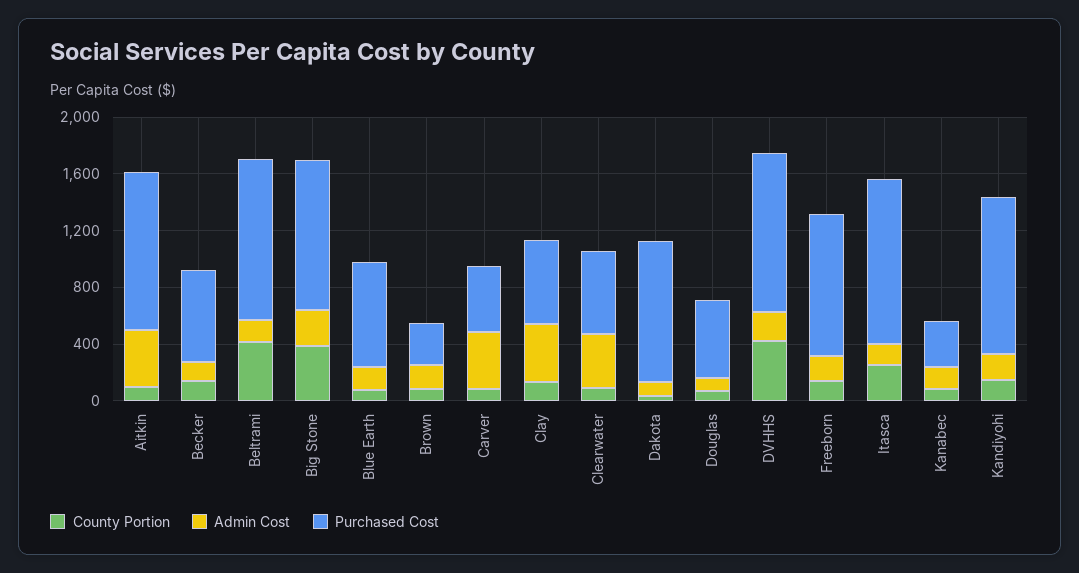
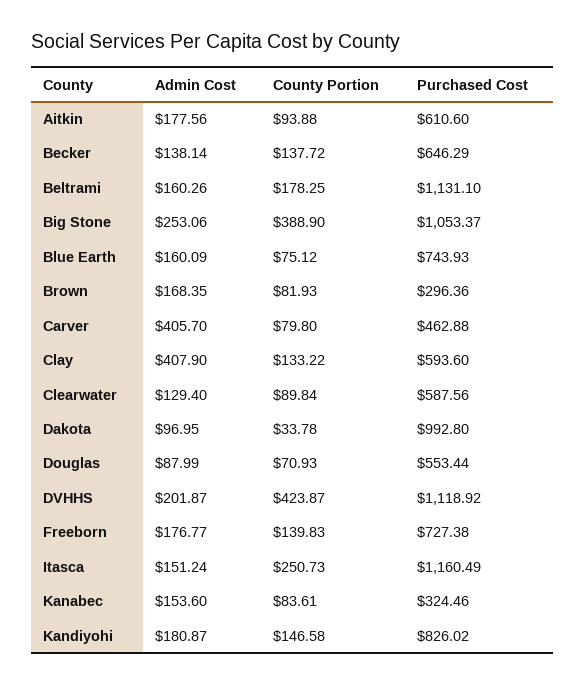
  {
    "County Portion": {
      "Aitkin": 93.88,
      "Becker": 137.72,
-     "Beltrami": 400,
+     "Beltrami": 178.25,
      "Big Stone": 388.9,
      "Blue Earth": 75.12,
      "Brown": 81.93,
      "Carver": 79.8,
      "Clay": 133.22,
      "Clearwater": 89.84,
      "Dakota": 33.78,
      "Douglas": 70.93,
      "DVHHS": 423.87,
      "Freeborn": 139.83,
      "Itasca": 250.73,
      "Kanabec": 83.61,
      "Kandiyohi": 146.58
    },
    "Admin Cost": {
-     "Aitkin": 400,
+     "Aitkin": 177.56,
      "Becker": 138.14,
      "Beltrami": 160.26,
      "Big Stone": 253.06,
      "Blue Earth": 160.09,
      "Brown": 168.35,
      "Carver": 405.7,
      "Clay": 407.9,
-     "Clearwater": 400,
+     "Clearwater": 129.4,
      "Dakota": 96.95,
      "Douglas": 87.99,
      "DVHHS": 201.87,
      "Freeborn": 176.77,
      "Itasca": 151.24,
      "Kanabec": 153.6,
      "Kandiyohi": 180.87
    },
    "Purchased Cost": {
-     "Aitkin": 1100,
+     "Aitkin": 610.6,
      "Becker": 646.29,
      "Beltrami": 1131.1,
      "Big Stone": 1053.37,
      "Blue Earth": 743.93,
      "Brown": 296.36,
      "Carver": 462.88,
      "Clay": 593.6,
      "Clearwater": 587.56,
      "Dakota": 992.8,
      "Douglas": 553.44,
      "DVHHS": 1118.92,
-     "Freeborn": 1000,
+     "Freeborn": 727.38,
      "Itasca": 1160.49,
      "Kanabec": 324.46,
-     "Kandiyohi": 1100
+     "Kandiyohi": 826.02
    }
  }

